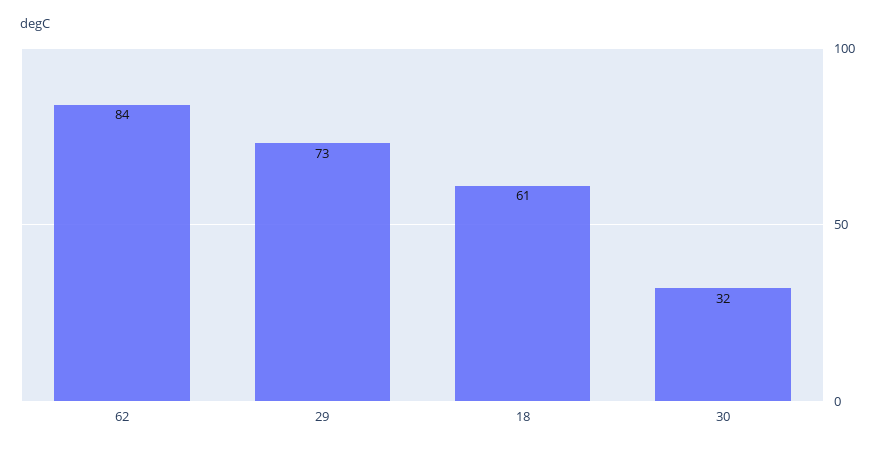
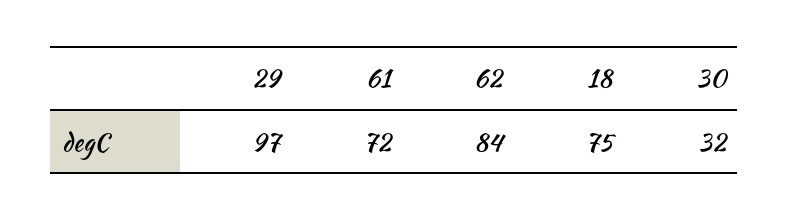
  {
    "62": 84,
-   "29": 73,
+   "29": 97,
-   "18": 61,
+   "18": 75,
-   "30": 32
+   "30": 32,
+   "61": 72
  }

